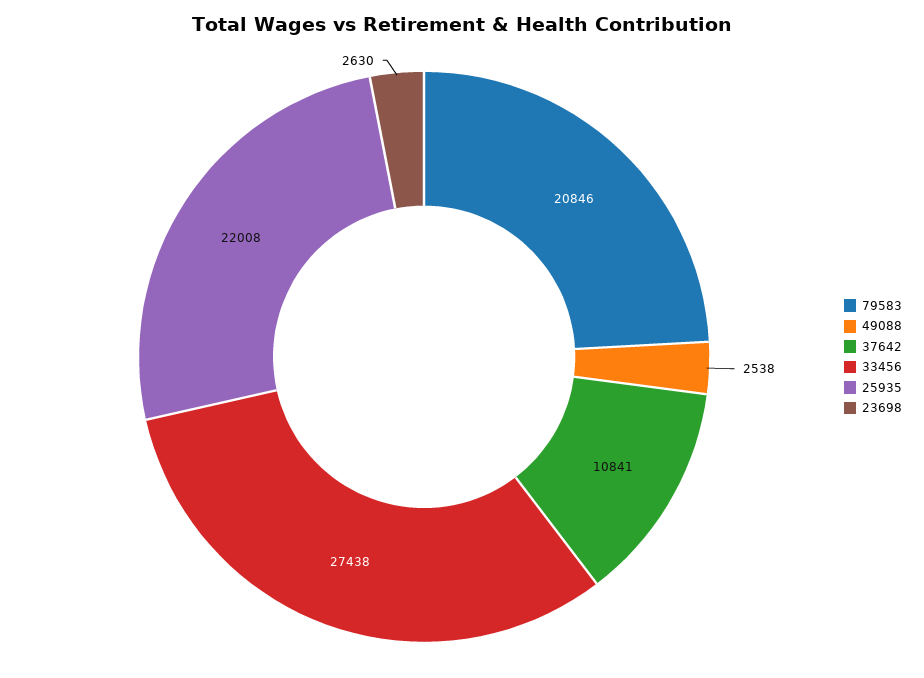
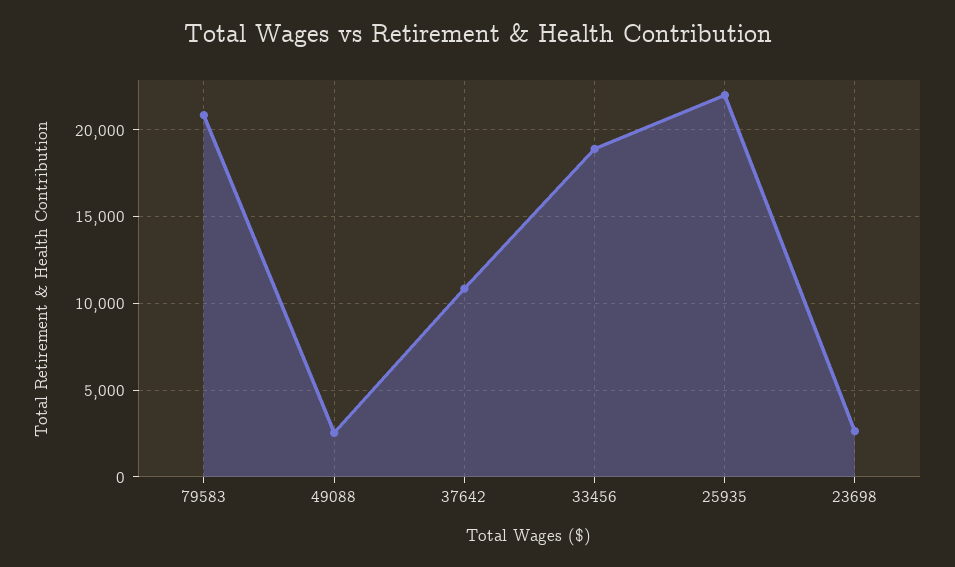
  {
    "79583": 20846,
    "49088": 2538,
    "37642": 10841,
-   "33456": 27438,
+   "33456": 19000,
    "25935": 22008,
    "23698": 2630
  }

